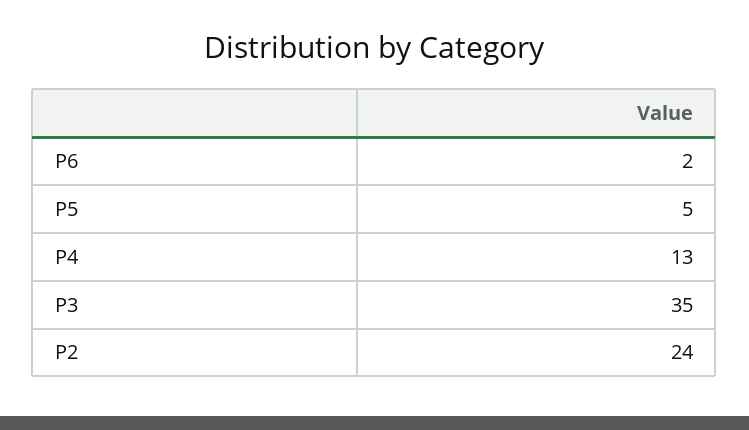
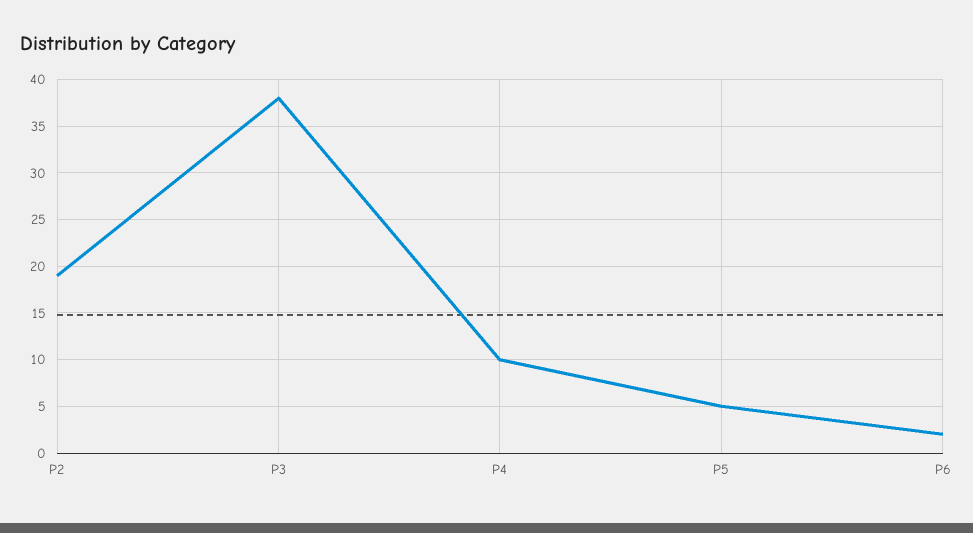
  {
    "P6": 2,
    "P5": 5,
-   "P4": 13,
+   "P4": 10,
-   "P3": 35,
+   "P3": 38,
-   "P2": 24
+   "P2": 19
  }

